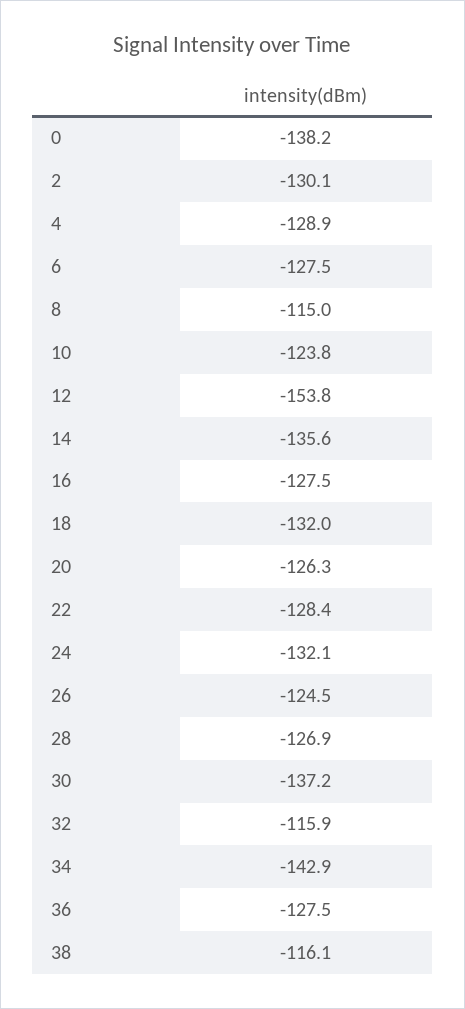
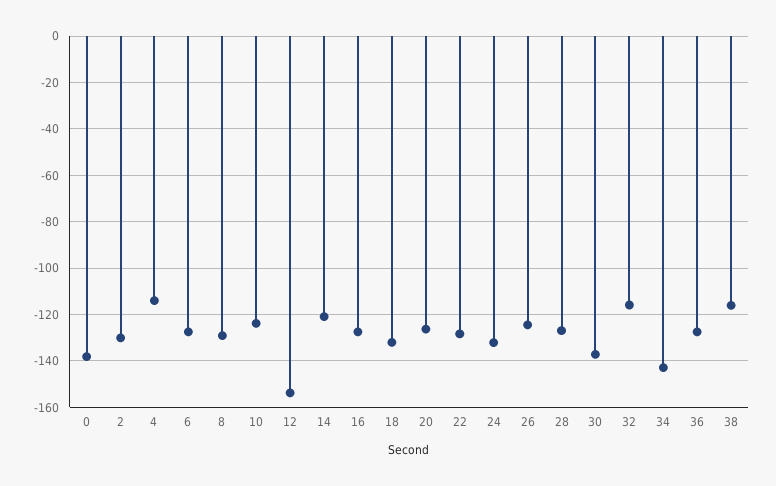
  {
    "0": -138.2,
    "2": -130.1,
-   "4": -128.9,
+   "4": -115,
    "6": -127.5,
-   "8": -115,
+   "8": -130,
    "10": -123.8,
    "12": -153.8,
-   "14": -135.6,
+   "14": -120,
    "16": -127.5,
    "18": -132,
    "20": -126.3,
    "22": -128.4,
    "24": -132.1,
    "26": -124.5,
    "28": -126.9,
    "30": -137.2,
    "32": -115.9,
    "34": -142.9,
    "36": -127.5,
    "38": -116.1
  }

